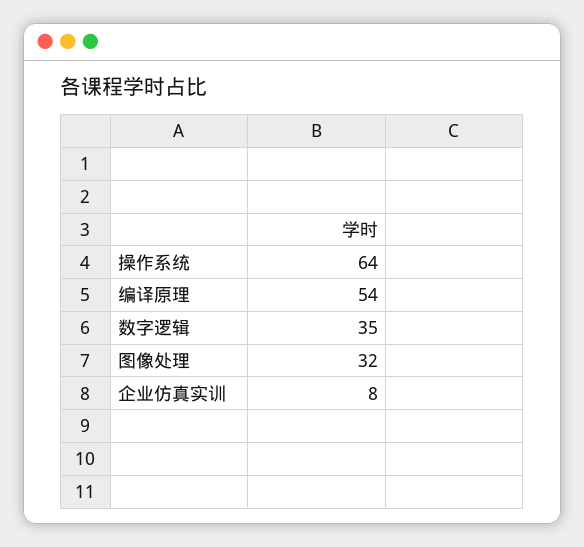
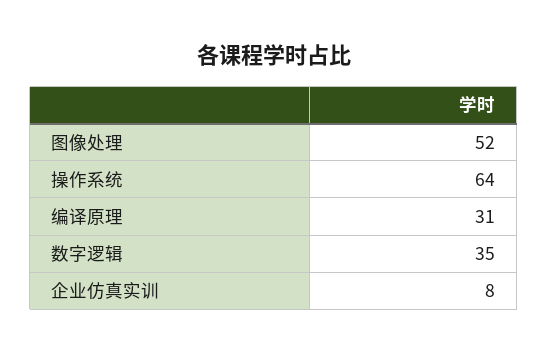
  {
    "操作系统": 64,
-   "编译原理": 54,
+   "编译原理": 31,
    "数字逻辑": 35,
-   "图像处理": 32,
+   "图像处理": 52,
    "企业仿真实训": 8
  }

